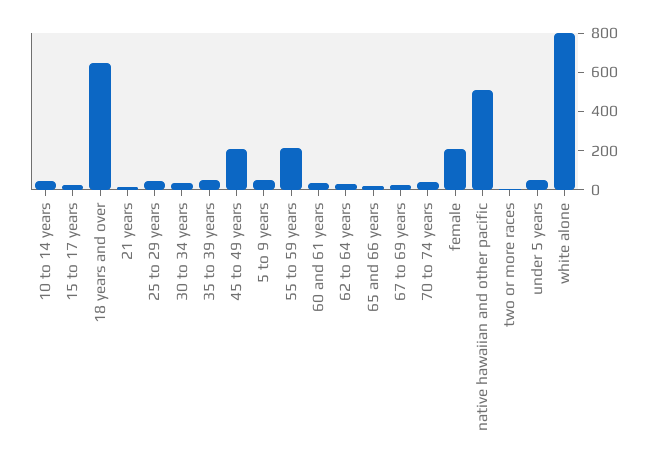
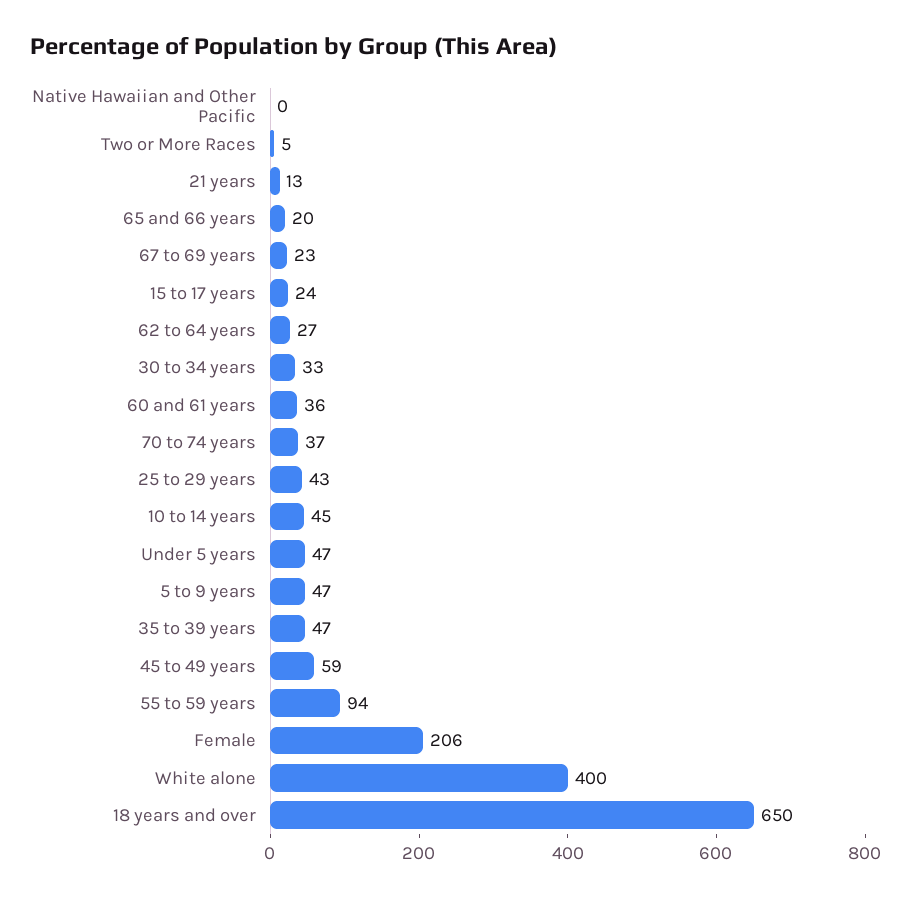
  {
    "10 to 14 years": 45,
    "15 to 17 years": 24,
    "18 years and over": 650,
    "21 years": 13,
    "25 to 29 years": 43,
    "30 to 34 years": 33,
    "35 to 39 years": 47,
-   "45 to 49 years": 200,
+   "45 to 49 years": 59,
    "5 to 9 years": 47,
-   "55 to 59 years": 200,
+   "55 to 59 years": 94,
    "60 and 61 years": 36,
    "62 to 64 years": 27,
    "65 and 66 years": 20,
    "67 to 69 years": 23,
    "70 to 74 years": 37,
    "female": 206,
-   "native hawaiian and other pacific": 500,
+   "native hawaiian and other pacific": 0,
    "two or more races": 5,
    "under 5 years": 47,
-   "white alone": 800
+   "white alone": 400
  }

